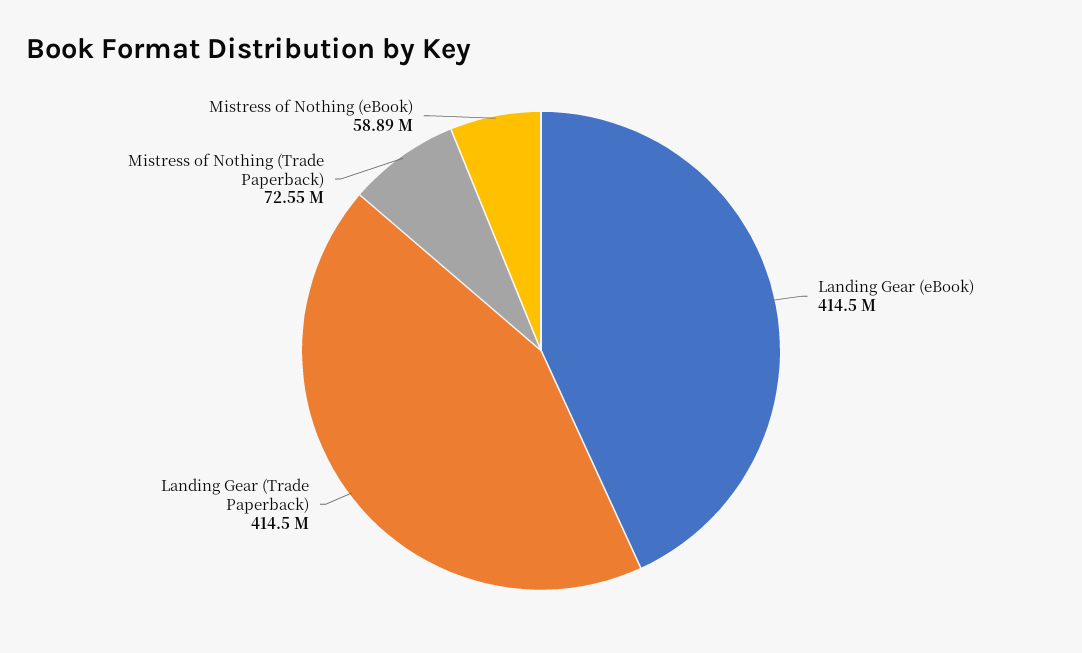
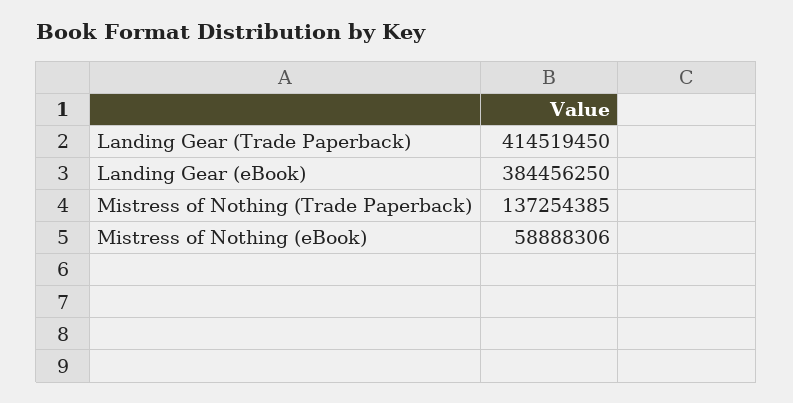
  {
-   "Landing Gear (eBook)": 414500000,
+   "Landing Gear (eBook)": 384456250,
    "Landing Gear (Trade Paperback)": 414519450,
-   "Mistress of Nothing (Trade Paperback)": 72550000,
+   "Mistress of Nothing (Trade Paperback)": 137254385,
    "Mistress of Nothing (eBook)": 58888306
  }

